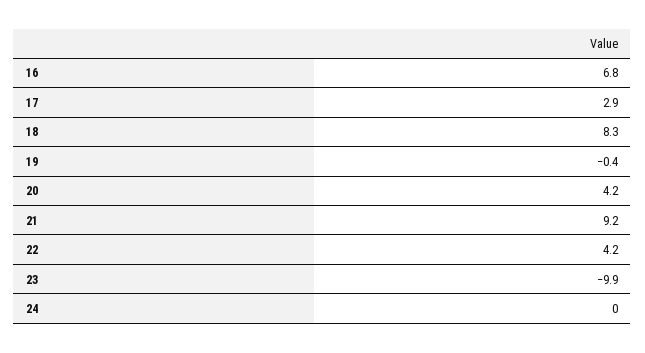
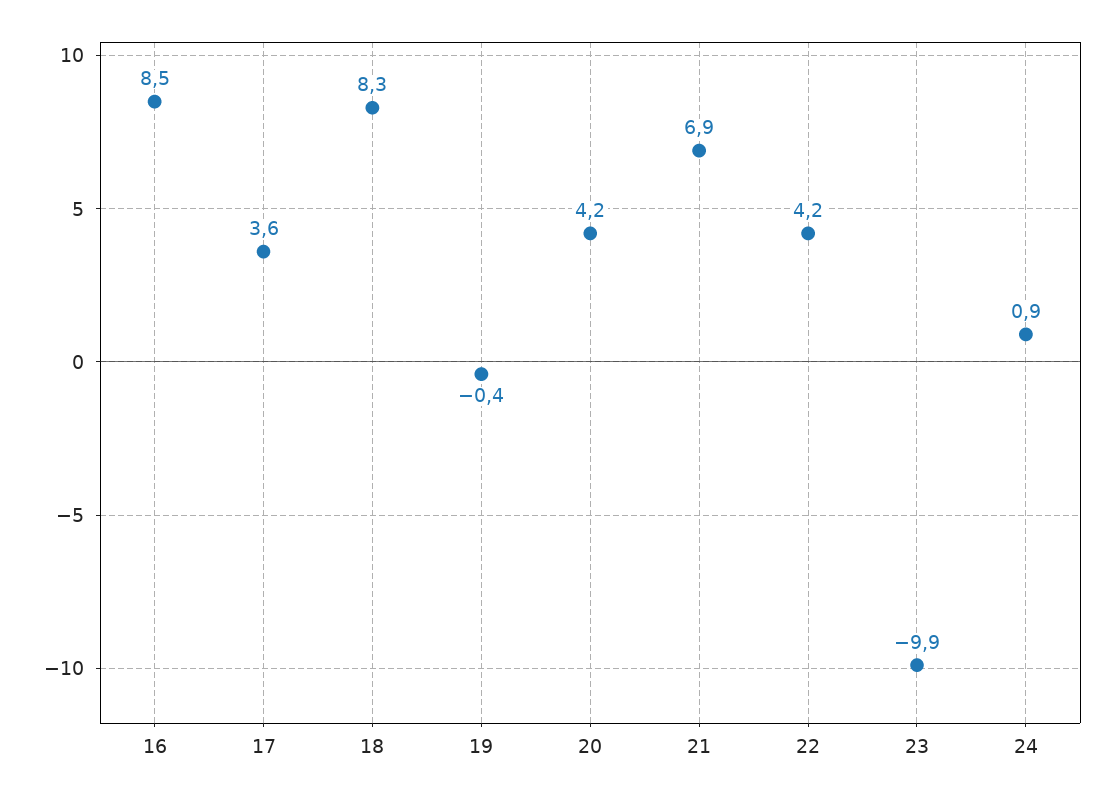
  {
-   "16": 6.8,
+   "16": 8.5,
-   "17": 2.9,
+   "17": 3.6,
    "18": 8.3,
    "19": -0.4,
    "20": 4.2,
-   "21": 9.2,
+   "21": 6.9,
    "22": 4.2,
    "23": -9.9,
-   "24": 0
+   "24": 0.9
  }

